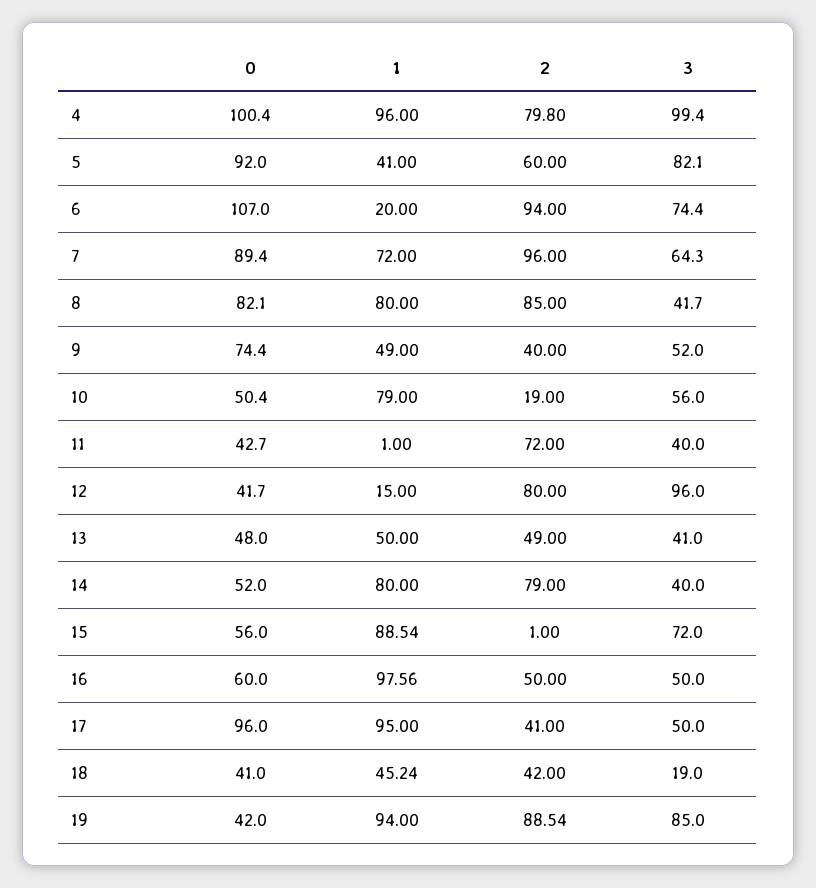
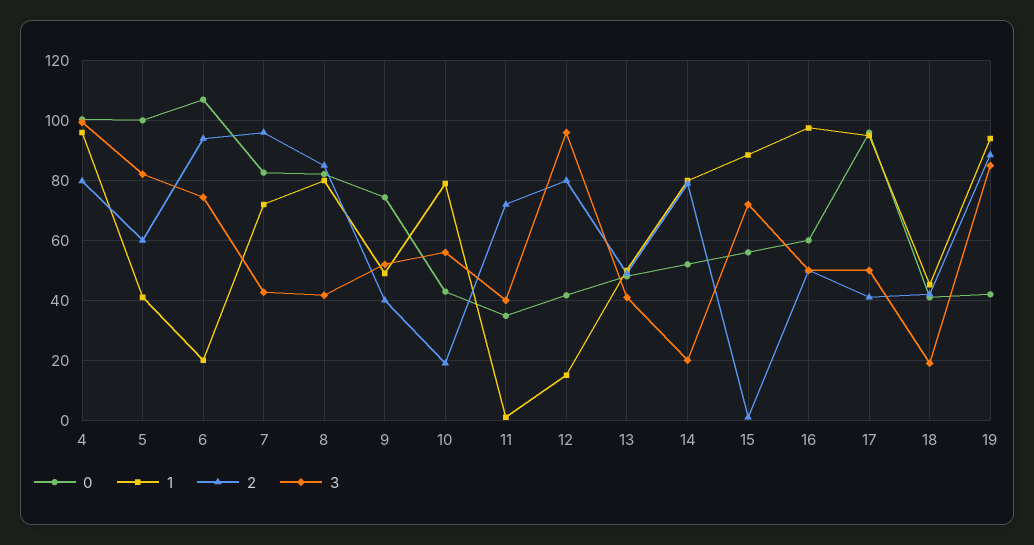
  {
    "0": {
      "4": 100.4,
-     "5": 92,
+     "5": 100,
      "6": 107,
-     "7": 89.4,
+     "7": 82.5,
      "8": 82.1,
      "9": 74.4,
-     "10": 50.4,
+     "10": 42.5,
-     "11": 42.7,
+     "11": 35,
      "12": 41.7,
      "13": 48,
      "14": 52,
      "15": 56,
      "16": 60,
      "17": 96,
      "18": 41,
      "19": 42
    },
    "1": {
      "4": 96,
      "5": 41,
      "6": 20,
      "7": 72,
      "8": 80,
      "9": 49,
      "10": 79,
      "11": 1,
      "12": 15,
      "13": 50,
      "14": 80,
      "15": 88.54,
      "16": 97.56,
      "17": 95,
      "18": 45.24,
      "19": 94
    },
    "2": {
      "4": 79.8,
      "5": 60,
      "6": 94,
      "7": 96,
      "8": 85,
      "9": 40,
      "10": 19,
      "11": 72,
      "12": 80,
      "13": 49,
      "14": 79,
      "15": 1,
      "16": 50,
      "17": 41,
      "18": 42,
      "19": 88.54
    },
    "3": {
      "4": 99.4,
      "5": 82.1,
      "6": 74.4,
-     "7": 64.3,
+     "7": 42.5,
      "8": 41.7,
      "9": 52,
      "10": 56,
      "11": 40,
      "12": 96,
      "13": 41,
-     "14": 40,
+     "14": 20,
      "15": 72,
      "16": 50,
      "17": 50,
      "18": 19,
      "19": 85
    }
  }

